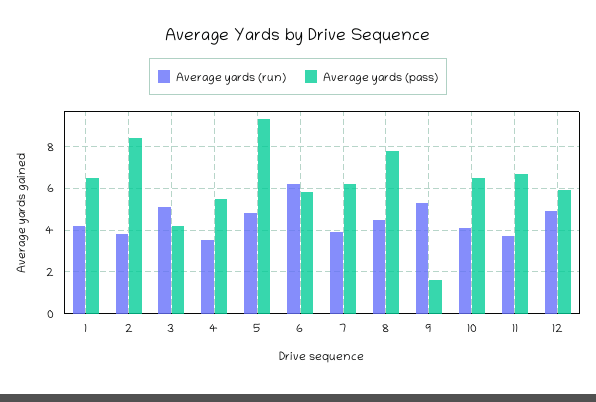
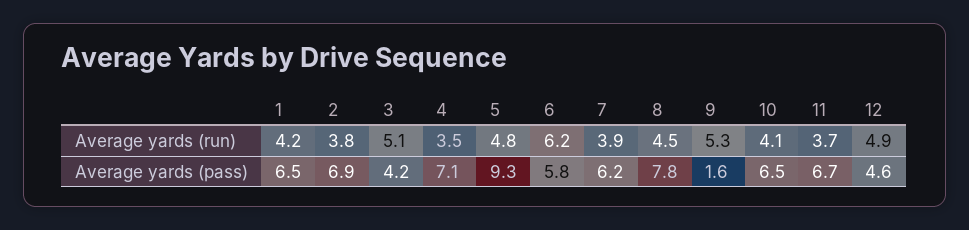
  {
    "Average yards (run)": {
      "1": 4.2,
      "2": 3.8,
      "3": 5.1,
      "4": 3.5,
      "5": 4.8,
      "6": 6.2,
      "7": 3.9,
      "8": 4.5,
      "9": 5.3,
      "10": 4.1,
      "11": 3.7,
      "12": 4.9
    },
    "Average yards (pass)": {
      "1": 6.5,
-     "2": 8.5,
+     "2": 6.9,
      "3": 4.2,
-     "4": 5.5,
+     "4": 7.1,
      "5": 9.3,
      "6": 5.8,
      "7": 6.2,
      "8": 7.8,
      "9": 1.6,
      "10": 6.5,
      "11": 6.7,
-     "12": 6
+     "12": 4.6
    }
  }

